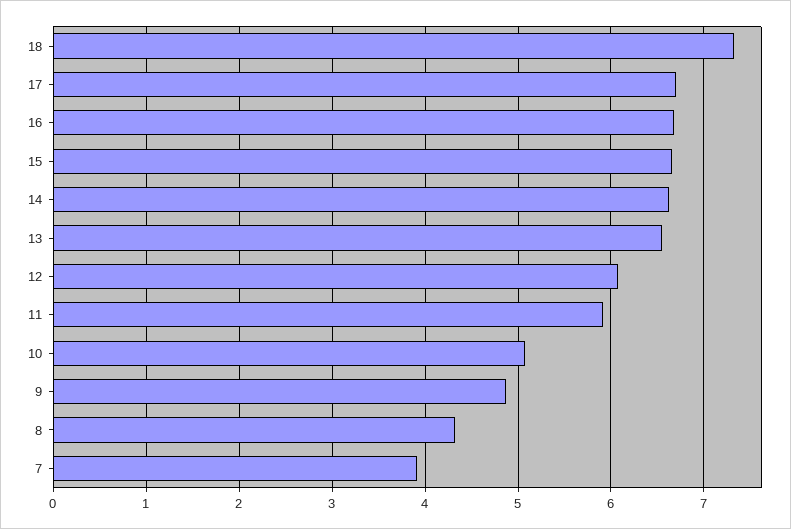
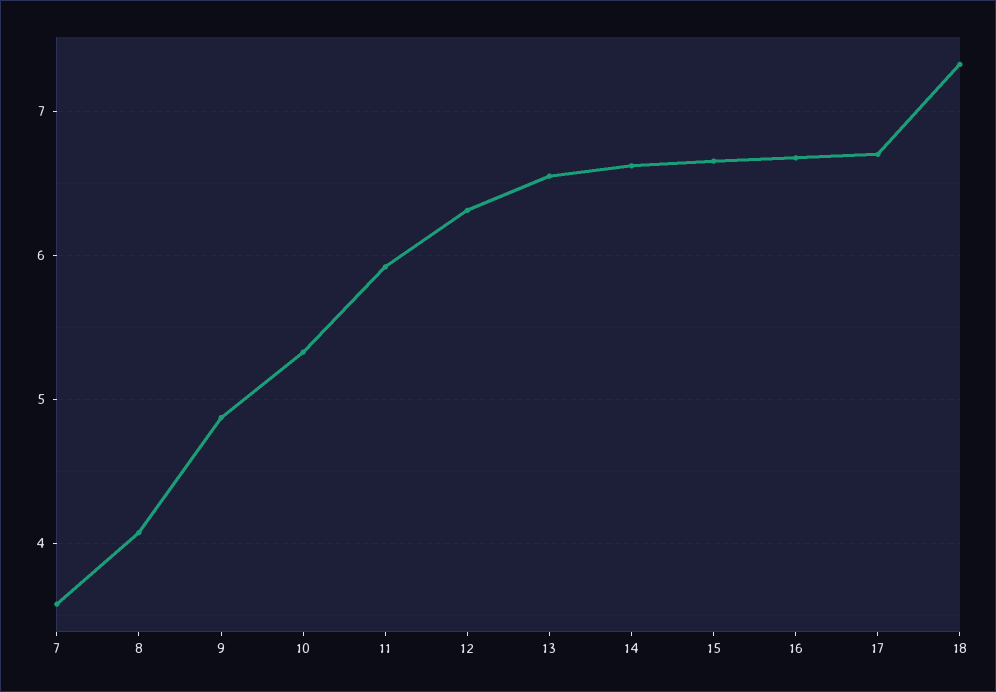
  {
    "18": 7.3,
    "17": 6.7,
    "16": 6.7,
    "15": 6.7,
    "14": 6.6,
    "13": 6.5,
-   "12": 6.1,
+   "12": 6.3,
    "11": 5.9,
-   "10": 5.1,
+   "10": 5.3,
    "9": 4.9,
-   "8": 4.3,
+   "8": 4.1,
-   "7": 3.9
+   "7": 3.6
  }

